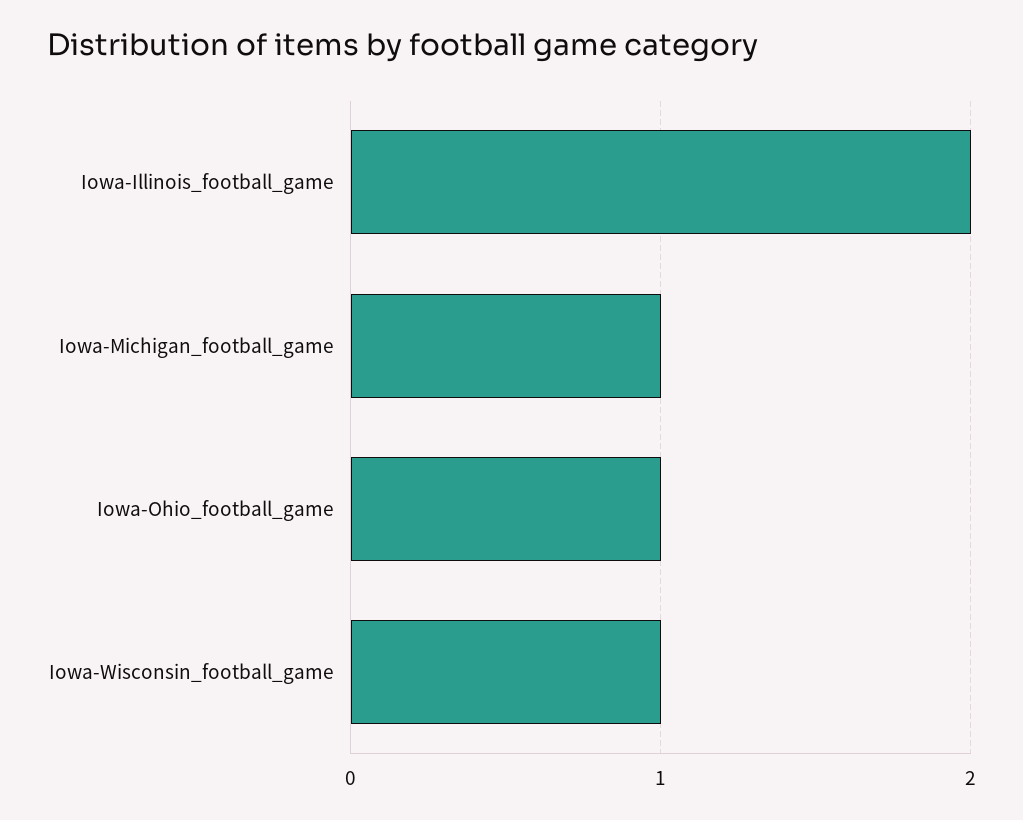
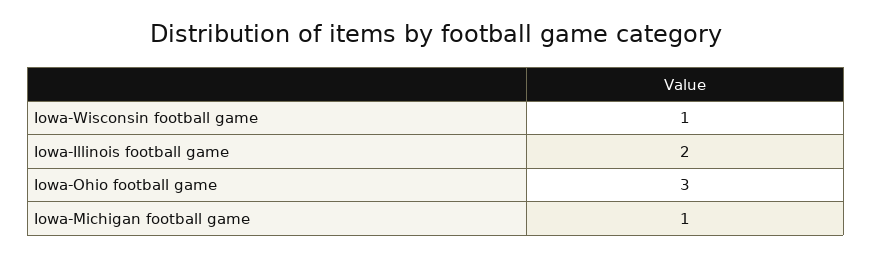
  {
    "Iowa-Illinois_football_game": 2,
    "Iowa-Michigan_football_game": 1,
-   "Iowa-Ohio_football_game": 1,
+   "Iowa-Ohio_football_game": 3,
    "Iowa-Wisconsin_football_game": 1
  }

